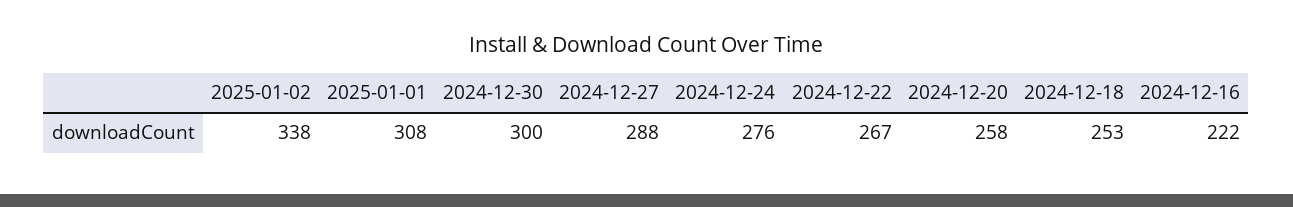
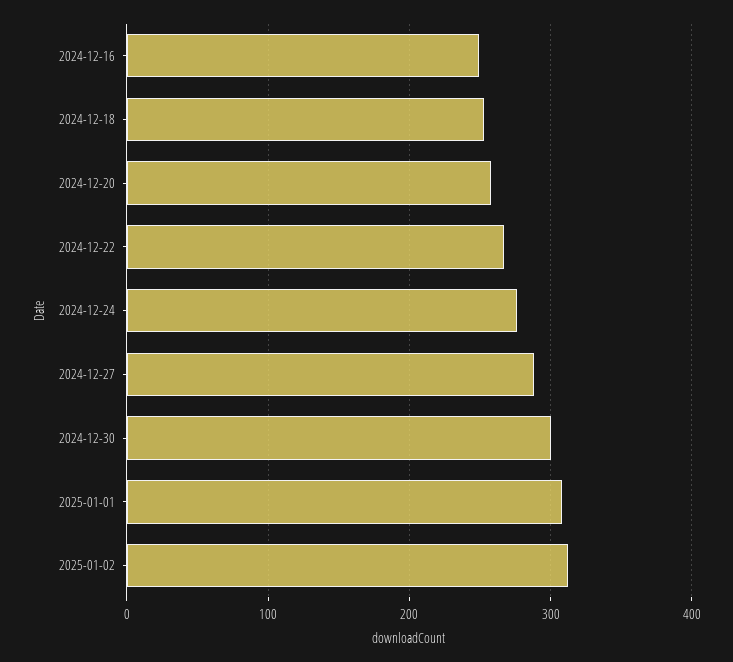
  {
-   "2025-01-02": 338,
+   "2025-01-02": 310,
    "2025-01-01": 308,
    "2024-12-30": 300,
    "2024-12-27": 288,
    "2024-12-24": 276,
    "2024-12-22": 267,
    "2024-12-20": 258,
    "2024-12-18": 253,
-   "2024-12-16": 222
+   "2024-12-16": 250
  }

